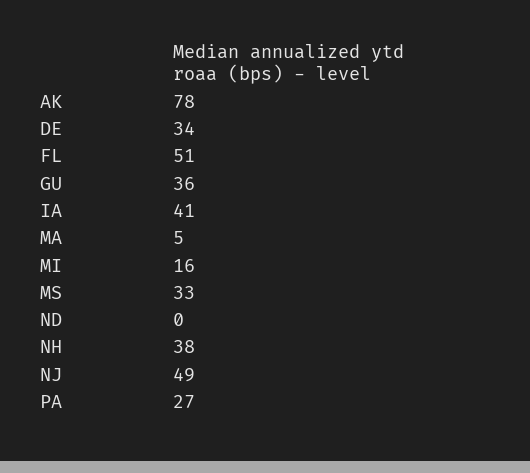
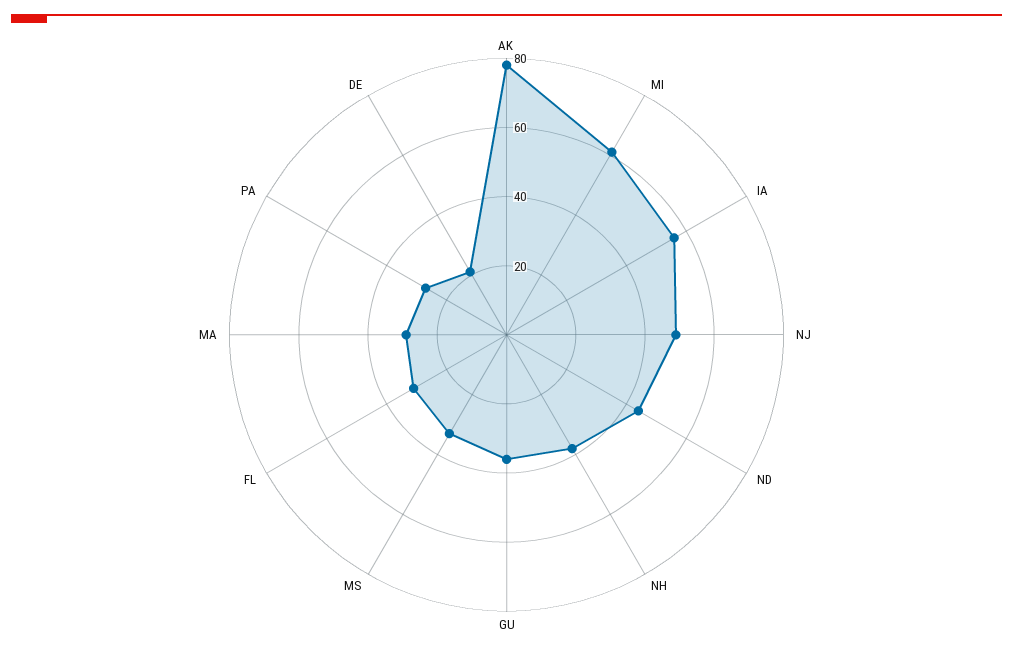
  {
    "AK": 78,
-   "DE": 34,
+   "DE": 20,
-   "FL": 51,
+   "FL": 30,
    "GU": 36,
-   "IA": 41,
+   "IA": 55,
-   "MA": 5,
+   "MA": 30,
-   "MI": 16,
+   "MI": 60,
    "MS": 33,
-   "ND": 0,
+   "ND": 45,
    "NH": 38,
    "NJ": 49,
    "PA": 27
  }

